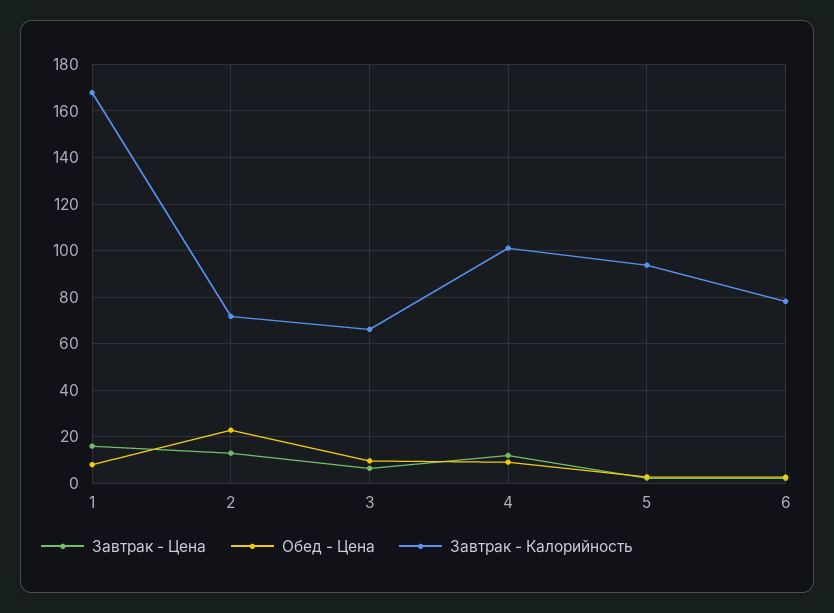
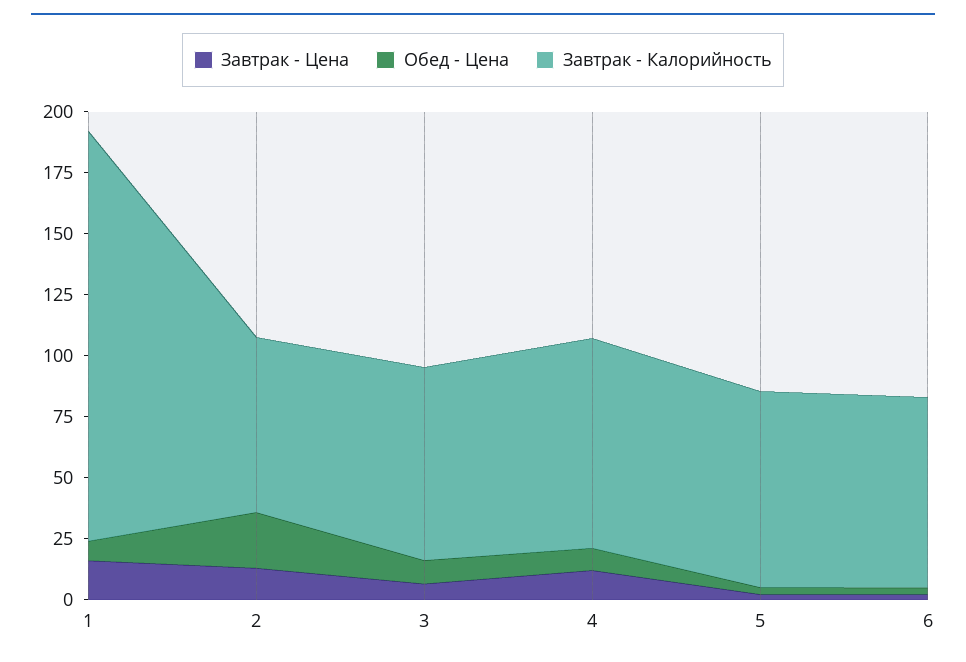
  {
    "Завтрак - Цена": {
      "1": 15,
      "2": 15,
      "3": 5,
      "4": 10,
      "5": 0,
      "6": 0
    },
    "Обед - Цена": {
      "1": 10,
      "2": 25,
      "3": 10,
      "4": 10,
      "5": 5,
      "6": 5
    },
    "Завтрак - Калорийность": {
      "1": 170,
      "2": 70,
-     "3": 65,
+     "3": 80,
-     "4": 100,
+     "4": 85,
-     "5": 95,
+     "5": 80,
      "6": 80
    }
  }

